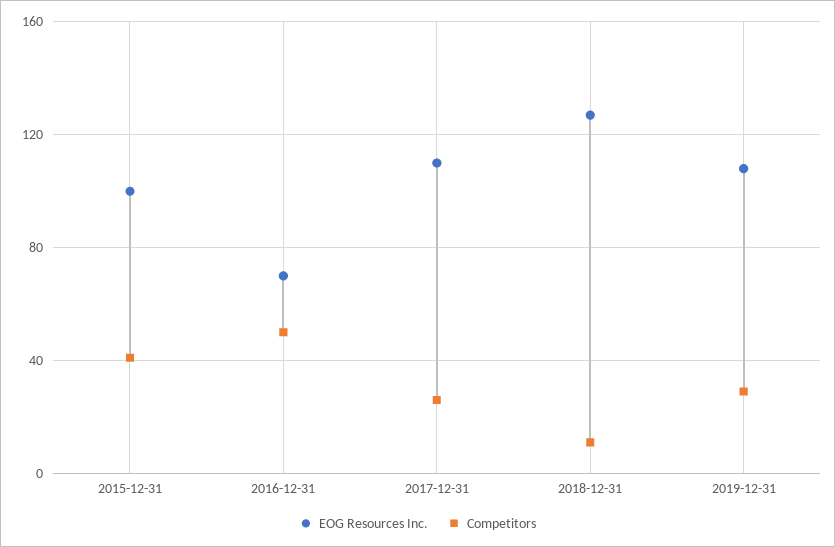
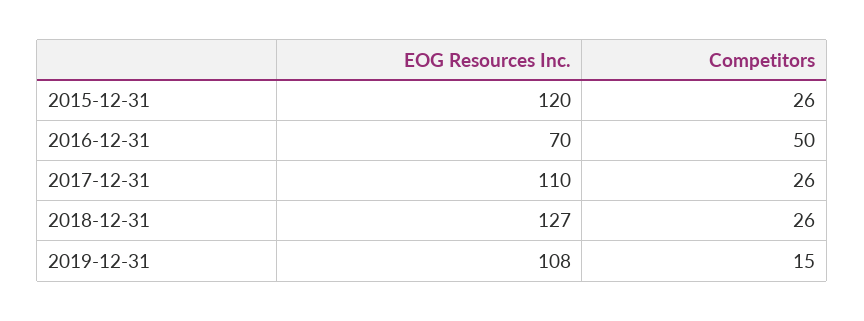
  {
    "EOG Resources Inc.": {
-     "2015-12-31": 100,
+     "2015-12-31": 120,
      "2016-12-31": 70,
      "2017-12-31": 110,
      "2018-12-31": 127,
      "2019-12-31": 108
    },
    "Competitors": {
-     "2015-12-31": 40,
+     "2015-12-31": 26,
      "2016-12-31": 50,
      "2017-12-31": 26,
-     "2018-12-31": 10,
+     "2018-12-31": 26,
-     "2019-12-31": 30
+     "2019-12-31": 15
    }
  }

